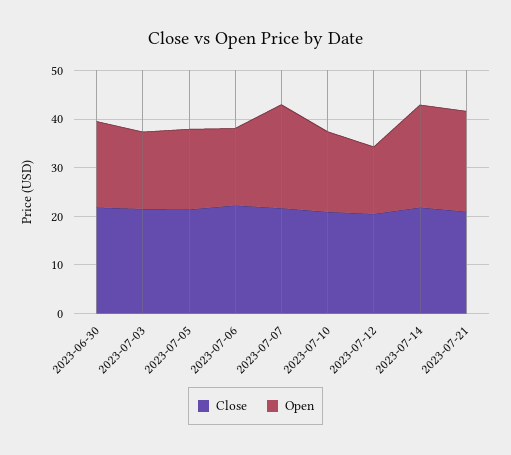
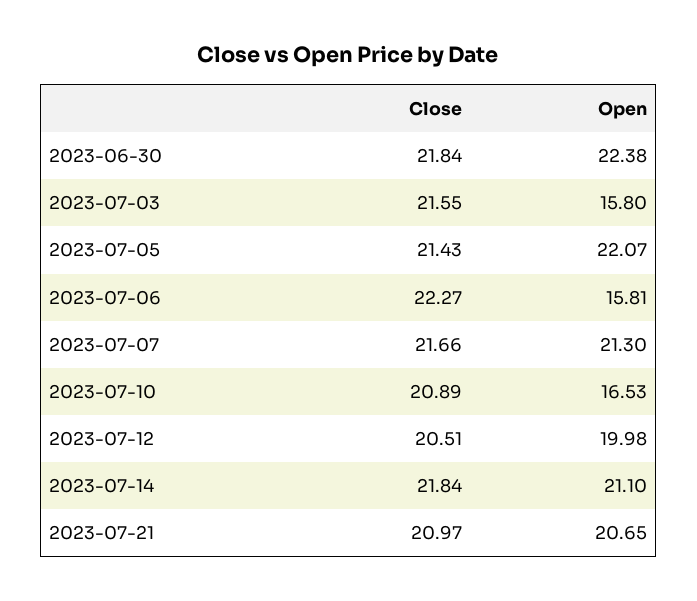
  {
    "Close": {
      "2023-06-30": 21.84,
      "2023-07-03": 21.55,
      "2023-07-05": 21.43,
      "2023-07-06": 22.27,
      "2023-07-07": 21.66,
      "2023-07-10": 20.89,
      "2023-07-12": 20.51,
      "2023-07-14": 21.84,
      "2023-07-21": 20.97
    },
    "Open": {
-     "2023-06-30": 18,
+     "2023-06-30": 22.38,
      "2023-07-03": 15.8,
-     "2023-07-05": 16,
+     "2023-07-05": 22.07,
      "2023-07-06": 15.81,
      "2023-07-07": 21.3,
      "2023-07-10": 16.53,
-     "2023-07-12": 14,
+     "2023-07-12": 19.98,
      "2023-07-14": 21.1,
      "2023-07-21": 20.65
    }
  }

